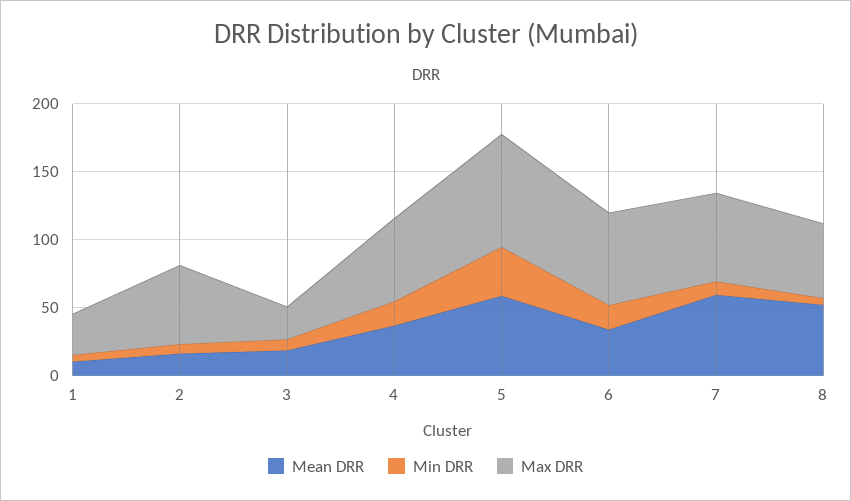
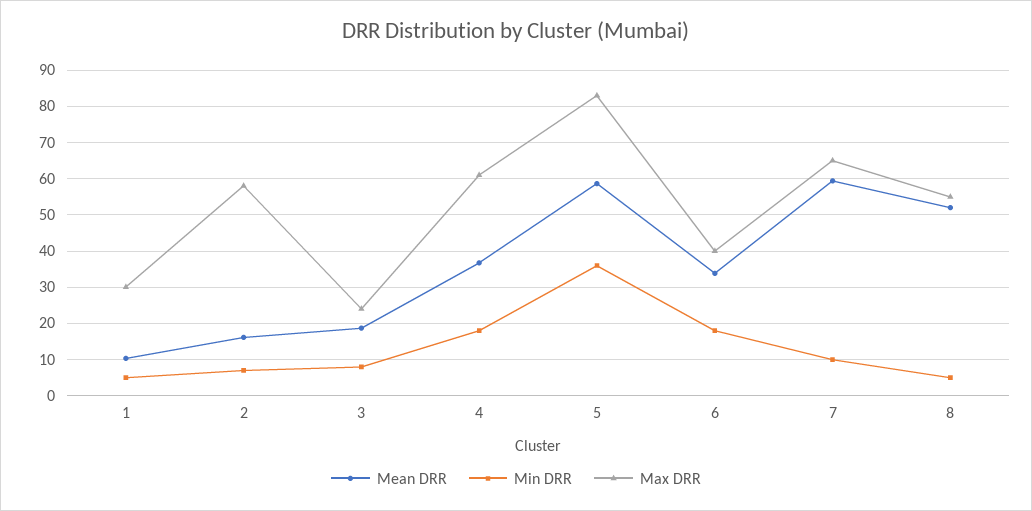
  {
    "Mean DRR": {
      "1": 10,
      "2": 16,
      "3": 18,
      "4": 36,
      "5": 58,
      "6": 34,
      "7": 60,
      "8": 52
    },
    "Min DRR": {
      "1": 6,
      "2": 8,
      "3": 8,
      "4": 18,
      "5": 36,
      "6": 18,
      "7": 10,
      "8": 6
    },
    "Max DRR": {
      "1": 30,
      "2": 58,
      "3": 24,
      "4": 62,
      "5": 84,
-     "6": 70,
+     "6": 40,
      "7": 66,
      "8": 56
    }
  }

